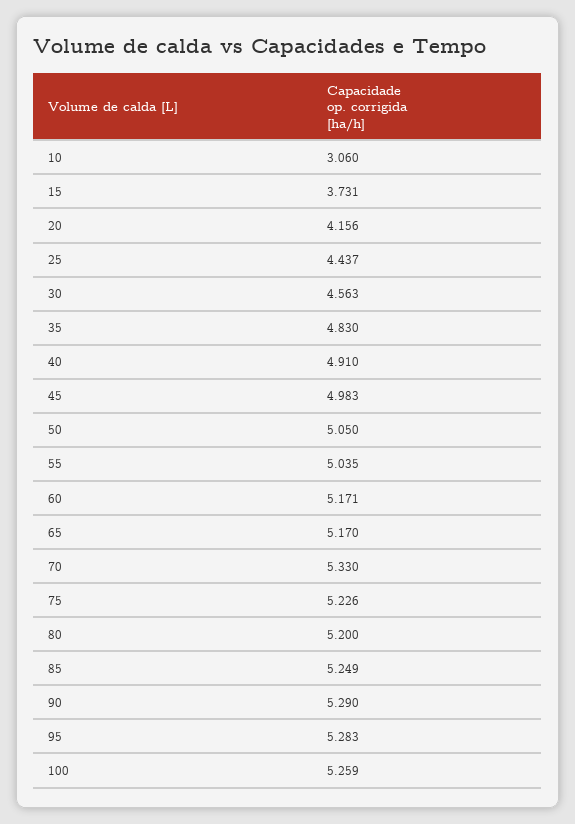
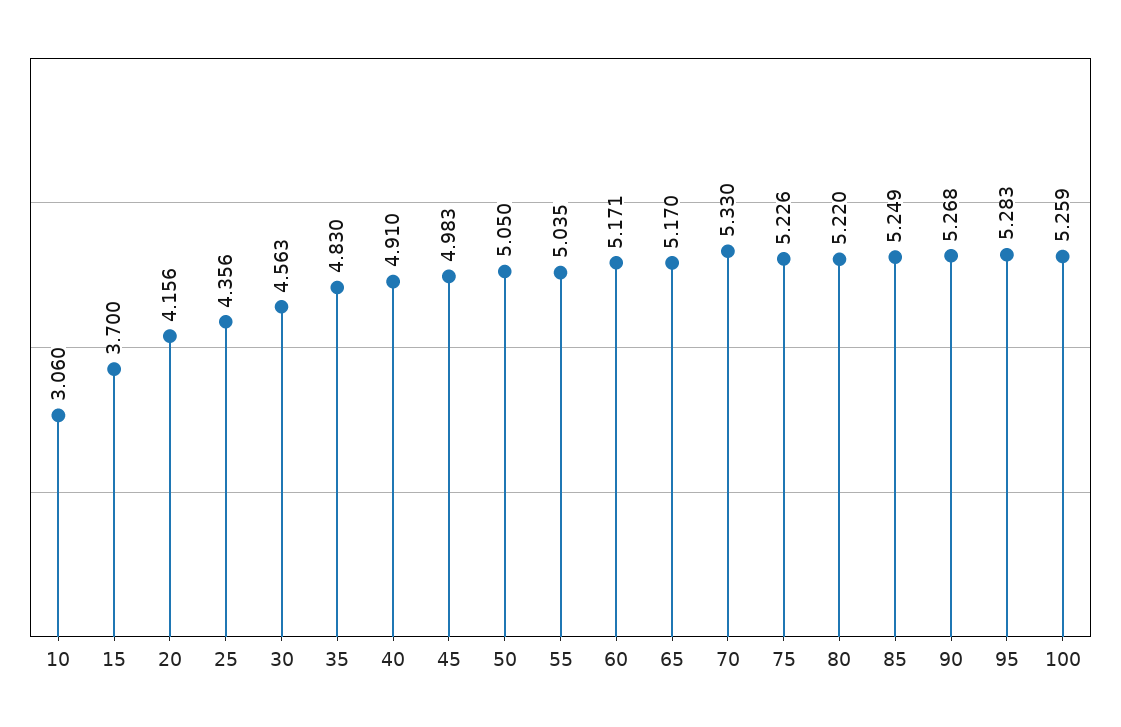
  {
    "10": 3.06,
-   "15": 3.731,
+   "15": 3.7,
    "20": 4.156,
-   "25": 4.437,
+   "25": 4.356,
    "30": 4.563,
    "35": 4.83,
    "40": 4.91,
    "45": 4.983,
    "50": 5.05,
    "55": 5.035,
    "60": 5.171,
    "65": 5.17,
    "70": 5.33,
    "75": 5.226,
-   "80": 5.2,
+   "80": 5.22,
    "85": 5.249,
-   "90": 5.29,
+   "90": 5.268,
    "95": 5.283,
    "100": 5.259
  }

